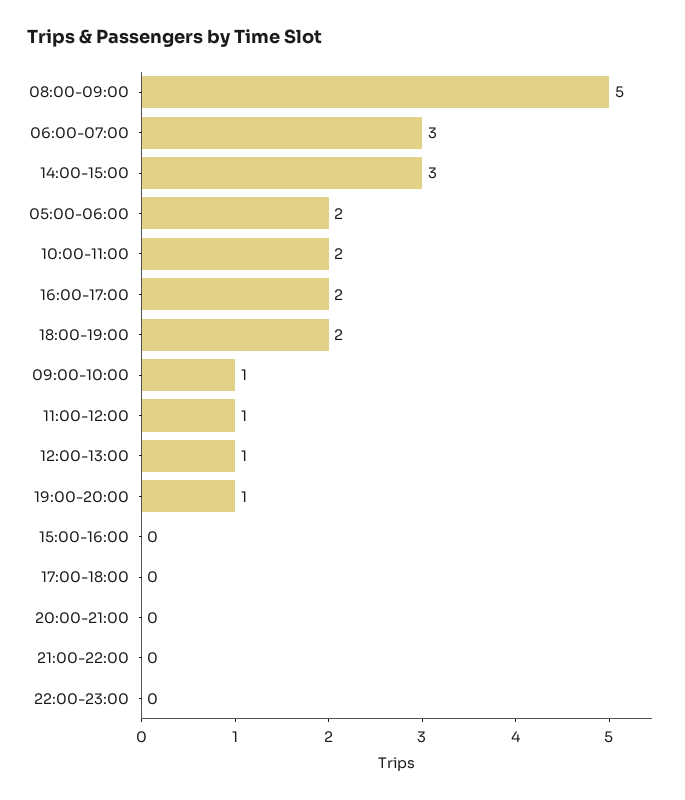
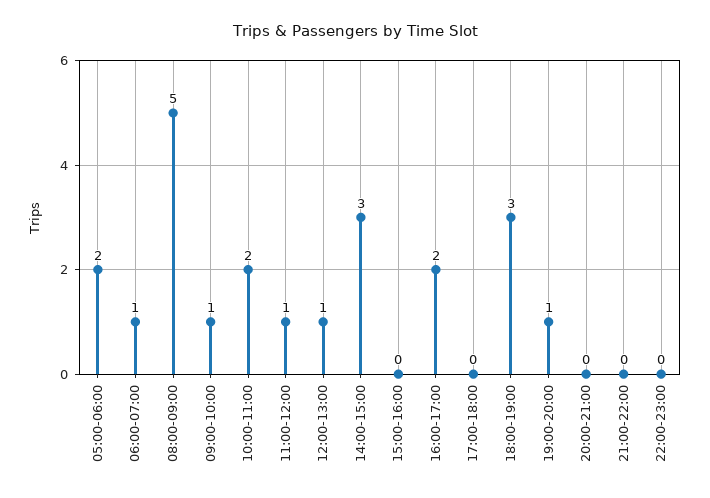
  {
    "08:00-09:00": 5,
-   "06:00-07:00": 3,
+   "06:00-07:00": 1,
    "14:00-15:00": 3,
    "05:00-06:00": 2,
    "10:00-11:00": 2,
    "16:00-17:00": 2,
-   "18:00-19:00": 2,
+   "18:00-19:00": 3,
    "09:00-10:00": 1,
    "11:00-12:00": 1,
    "12:00-13:00": 1,
    "19:00-20:00": 1,
    "15:00-16:00": 0,
    "17:00-18:00": 0,
    "20:00-21:00": 0,
    "21:00-22:00": 0,
    "22:00-23:00": 0
  }

